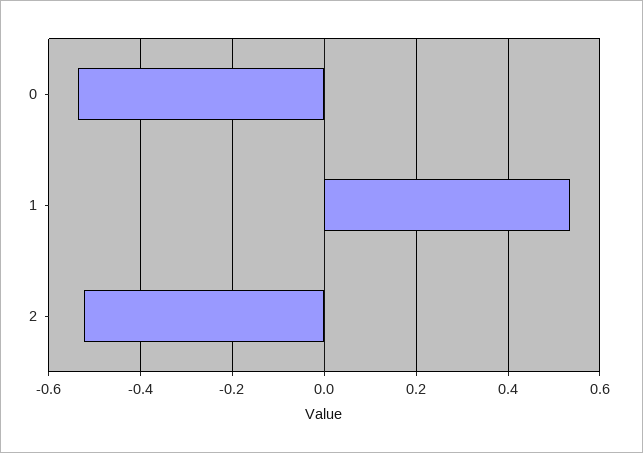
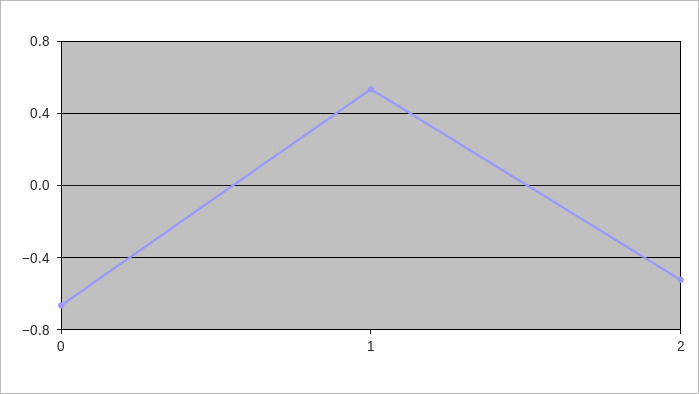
  {
-   "0": -0.54,
+   "0": -0.65,
    "1": 0.54,
    "2": -0.52
  }

